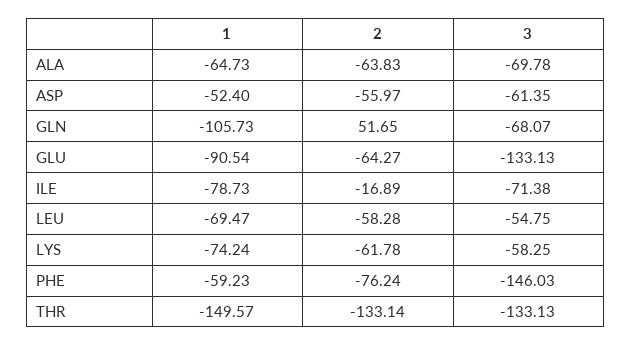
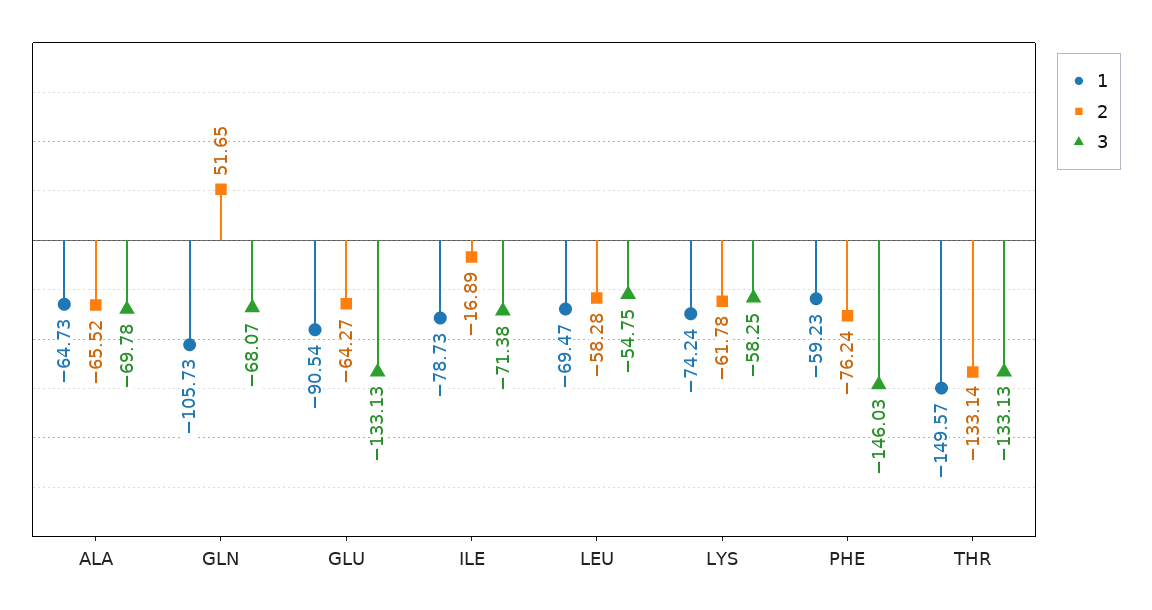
  {
    "1": {
      "ALA": -64.73,
-     "ASP": -52.4,
      "GLN": -105.73,
      "GLU": -90.54,
      "ILE": -78.73,
      "LEU": -69.47,
      "LYS": -74.24,
      "PHE": -59.23,
      "THR": -149.57
    },
    "2": {
-     "ALA": -63.83,
+     "ALA": -65.52,
-     "ASP": -55.97,
      "GLN": 51.65,
      "GLU": -64.27,
      "ILE": -16.89,
      "LEU": -58.28,
      "LYS": -61.78,
      "PHE": -76.24,
      "THR": -133.14
    },
    "3": {
      "ALA": -69.78,
-     "ASP": -61.35,
      "GLN": -68.07,
      "GLU": -133.13,
      "ILE": -71.38,
      "LEU": -54.75,
      "LYS": -58.25,
      "PHE": -146.03,
      "THR": -133.13
    }
  }

